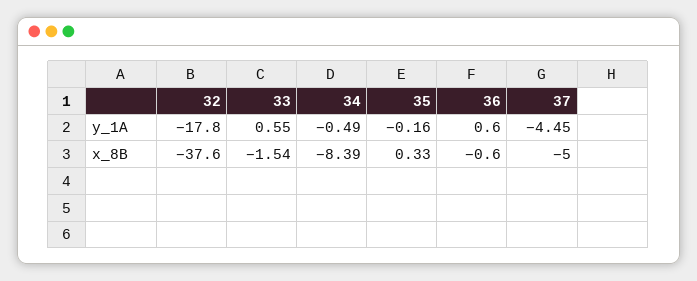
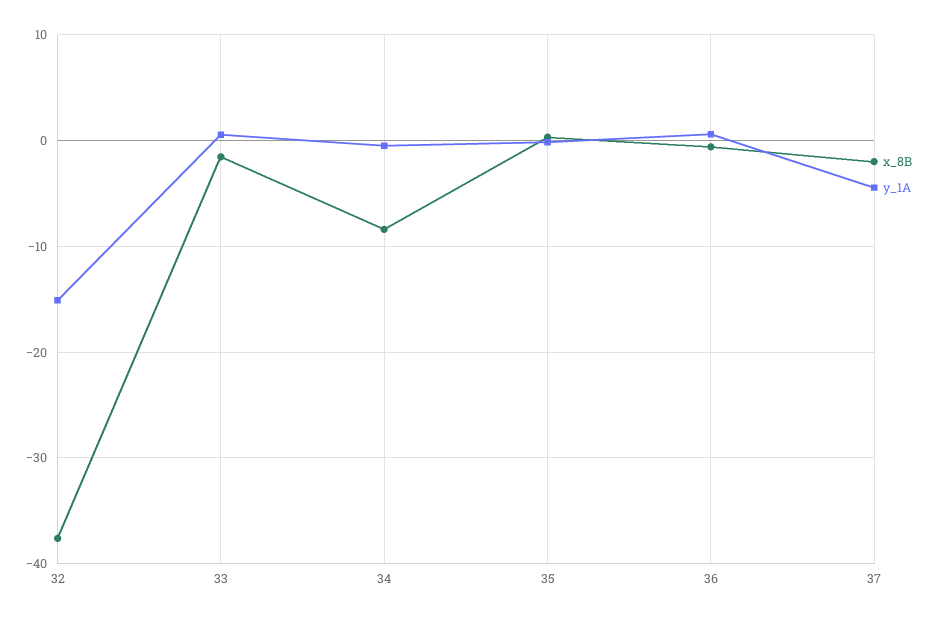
  {
    "y_1A": {
-     "32": -17.8,
+     "32": -15,
      "33": 0.55,
      "34": -0.49,
      "35": -0.16,
      "36": 0.6,
      "37": -4.45
    },
    "x_8B": {
      "32": -37.6,
      "33": -1.54,
      "34": -8.39,
      "35": 0.33,
      "36": -0.6,
-     "37": -5
+     "37": -2
    }
  }

